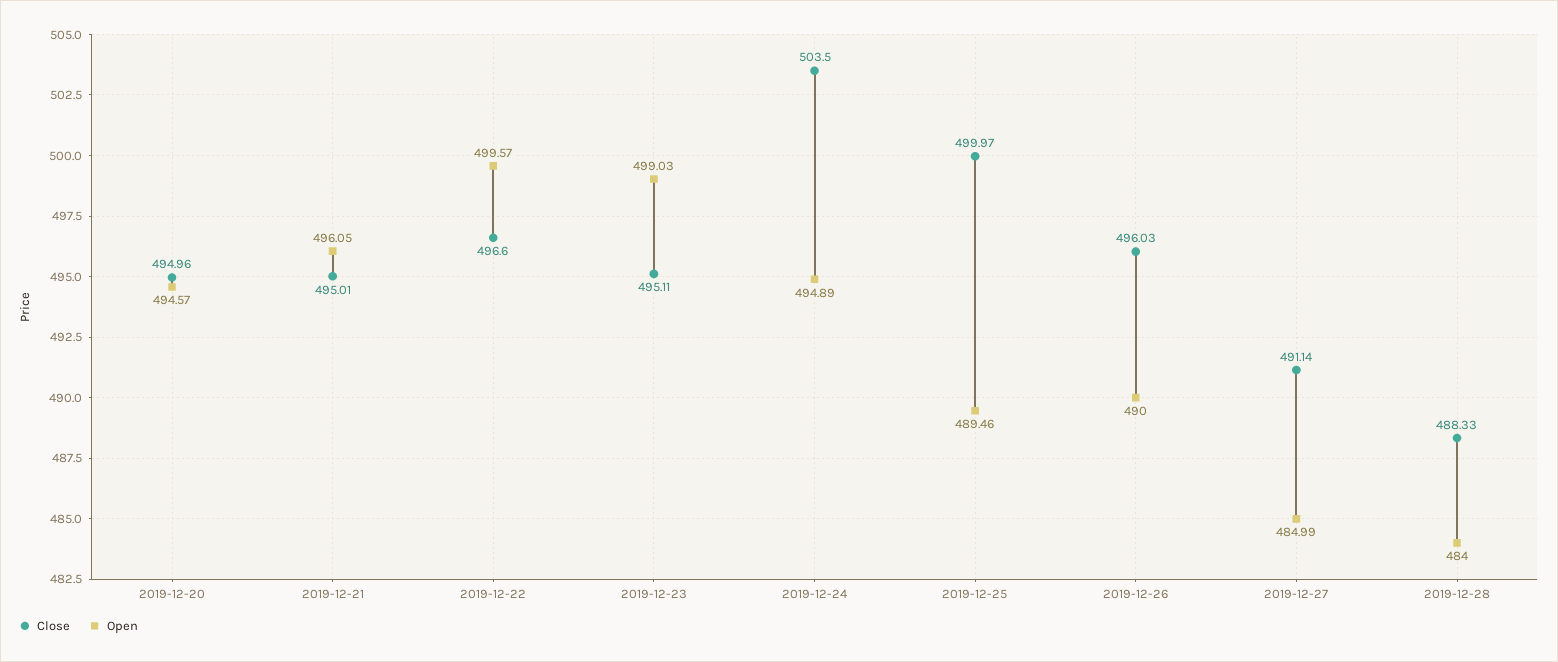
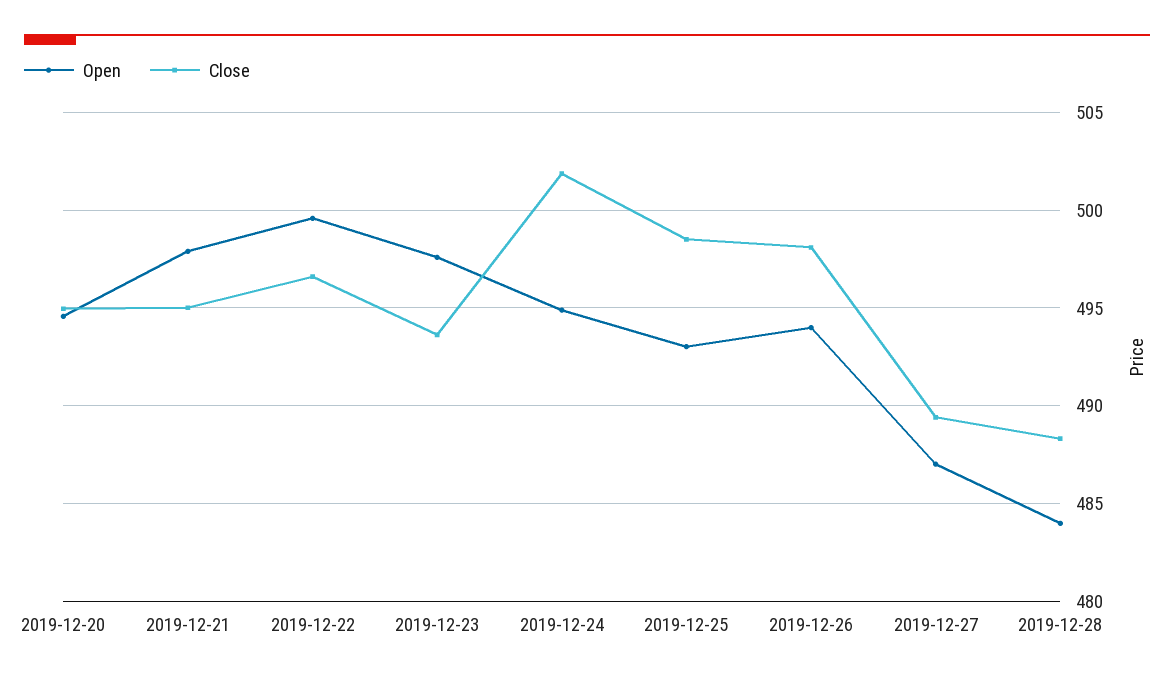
  {
    "Close": {
      "2019-12-20": 494.96,
      "2019-12-21": 495.01,
      "2019-12-22": 496.6,
-     "2019-12-23": 495.11,
+     "2019-12-23": 493.5,
-     "2019-12-24": 503.5,
+     "2019-12-24": 502,
-     "2019-12-25": 499.97,
+     "2019-12-25": 498.5,
-     "2019-12-26": 496.03,
+     "2019-12-26": 498,
-     "2019-12-27": 491.14,
+     "2019-12-27": 489.5,
      "2019-12-28": 488.33
    },
    "Open": {
      "2019-12-20": 494.57,
-     "2019-12-21": 496.05,
+     "2019-12-21": 498,
      "2019-12-22": 499.57,
-     "2019-12-23": 499.03,
+     "2019-12-23": 497.5,
      "2019-12-24": 494.89,
-     "2019-12-25": 489.46,
+     "2019-12-25": 493,
-     "2019-12-26": 490,
+     "2019-12-26": 494,
-     "2019-12-27": 484.99,
+     "2019-12-27": 487,
      "2019-12-28": 484
    }
  }

